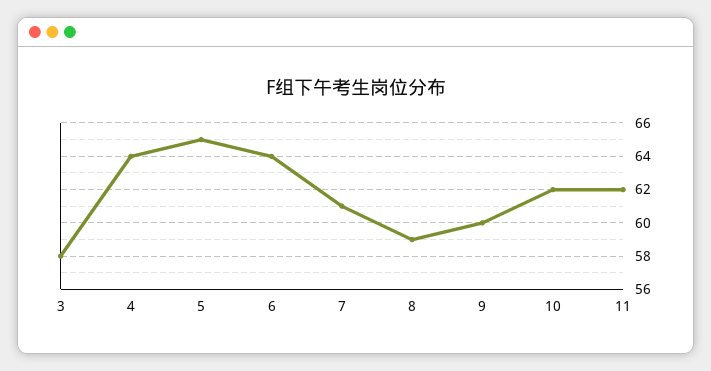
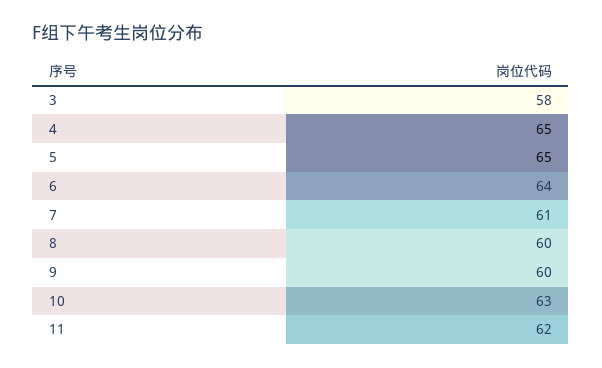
  {
    "3": 58,
-   "4": 64,
+   "4": 65,
    "5": 65,
    "6": 64,
    "7": 61,
-   "8": 59,
+   "8": 60,
    "9": 60,
-   "10": 62,
+   "10": 63,
    "11": 62
  }

